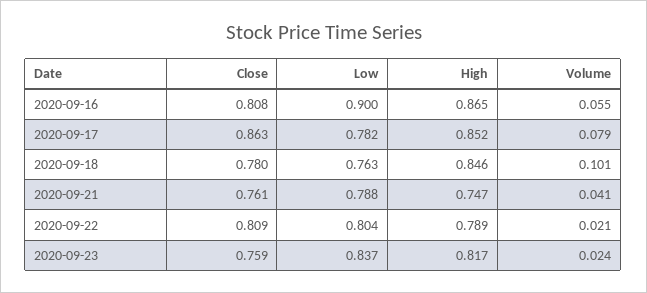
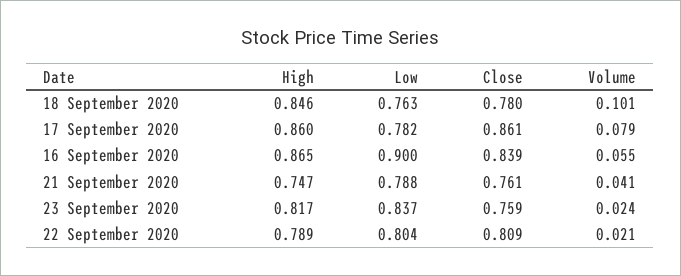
  {
    "Close": {
-     "2020-09-16": 0.808,
+     "2020-09-16": 0.839,
-     "2020-09-17": 0.863,
+     "2020-09-17": 0.861,
      "2020-09-18": 0.78,
      "2020-09-21": 0.761,
      "2020-09-22": 0.809,
      "2020-09-23": 0.759
    },
    "Low": {
      "2020-09-16": 0.9,
      "2020-09-17": 0.782,
      "2020-09-18": 0.763,
      "2020-09-21": 0.788,
      "2020-09-22": 0.804,
      "2020-09-23": 0.837
    },
    "High": {
      "2020-09-16": 0.865,
-     "2020-09-17": 0.852,
+     "2020-09-17": 0.86,
      "2020-09-18": 0.846,
      "2020-09-21": 0.747,
      "2020-09-22": 0.789,
      "2020-09-23": 0.817
    },
    "Volume": {
      "2020-09-16": 0.055,
      "2020-09-17": 0.079,
      "2020-09-18": 0.101,
      "2020-09-21": 0.041,
      "2020-09-22": 0.021,
      "2020-09-23": 0.024
    }
  }

